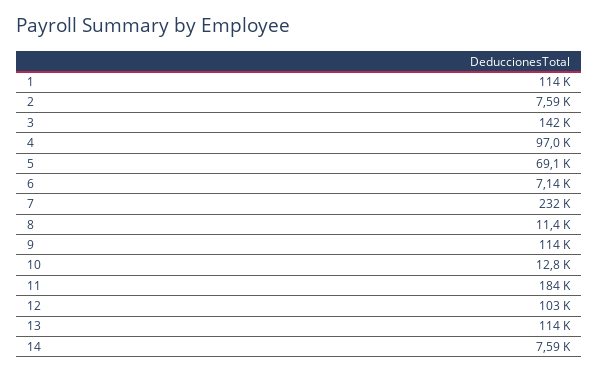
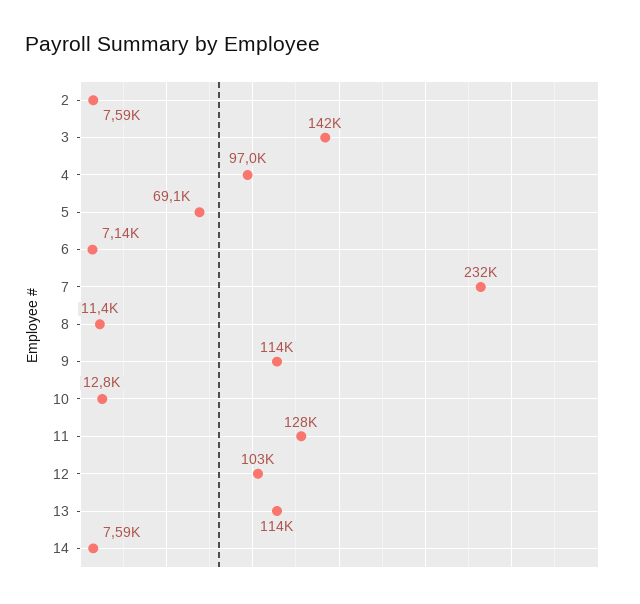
  {
-   "1": 114000,
    "2": 7590,
    "3": 142000,
    "4": 97000,
    "5": 69100,
    "6": 7140,
    "7": 232000,
    "8": 11400,
    "9": 114000,
    "10": 12800,
-   "11": 184000,
+   "11": 128000,
    "12": 103000,
    "13": 114000,
    "14": 7590
  }

